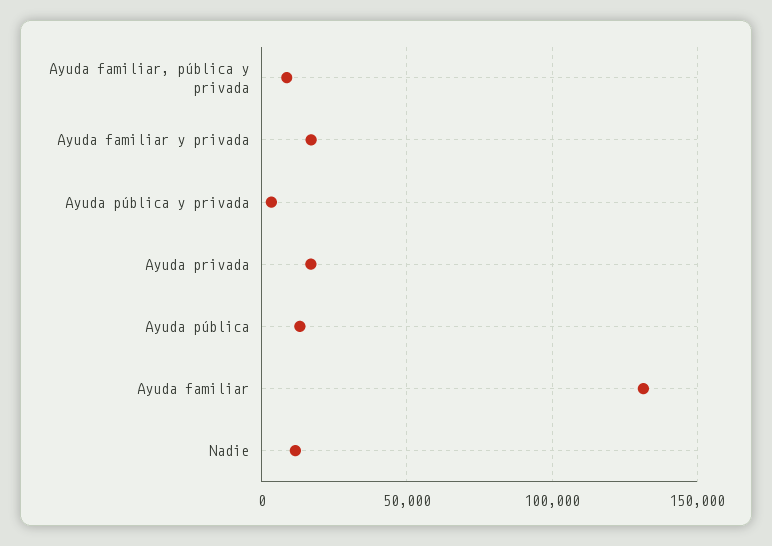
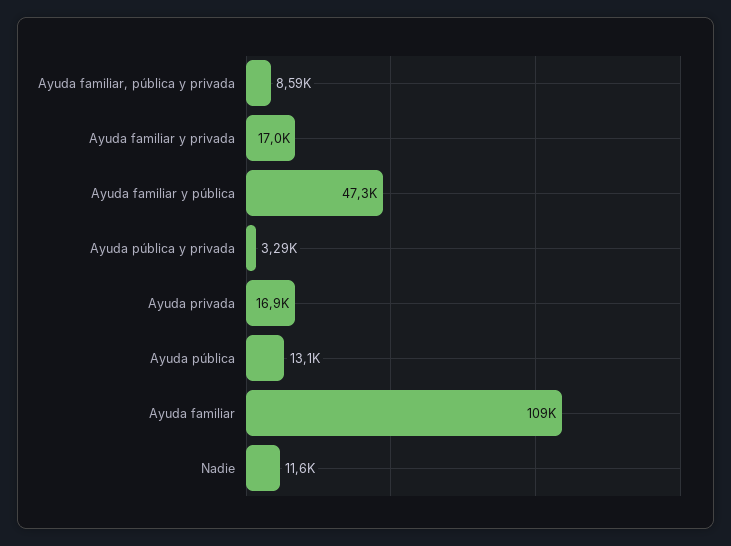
  {
    "Ayuda familiar, pública y privada": 8590,
    "Ayuda familiar y privada": 17000,
    "Ayuda pública y privada": 3290,
    "Ayuda privada": 16900,
    "Ayuda pública": 13100,
-   "Ayuda familiar": 130000,
+   "Ayuda familiar": 109000,
-   "Nadie": 11600
+   "Nadie": 11600,
+   "Ayuda familiar y pública": 47300
  }

